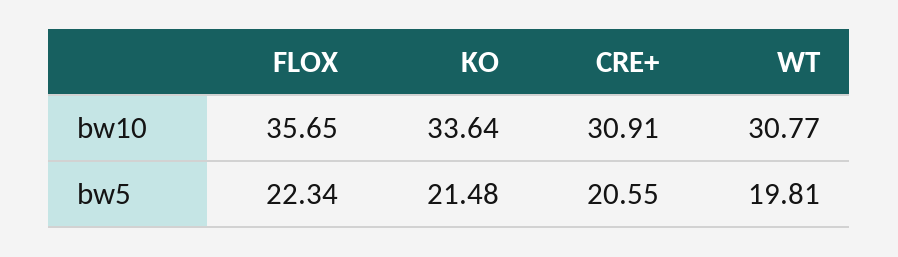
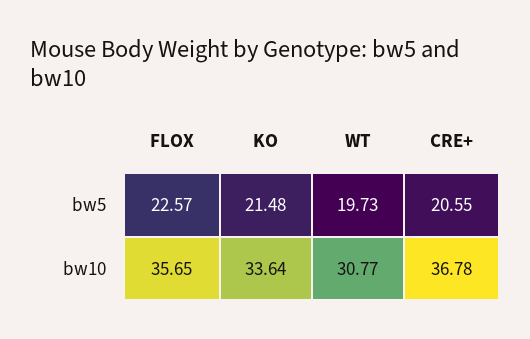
  {
    "FLOX": {
      "bw10": 35.65,
-     "bw5": 22.34
+     "bw5": 22.57
    },
    "KO": {
      "bw10": 33.64,
      "bw5": 21.48
    },
    "CRE+": {
-     "bw10": 30.91,
+     "bw10": 36.78,
      "bw5": 20.55
    },
    "WT": {
      "bw10": 30.77,
-     "bw5": 19.81
+     "bw5": 19.73
    }
  }

